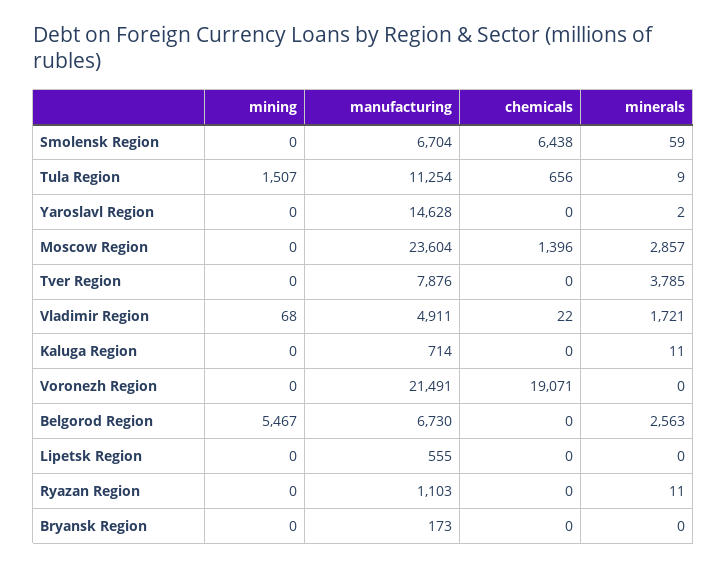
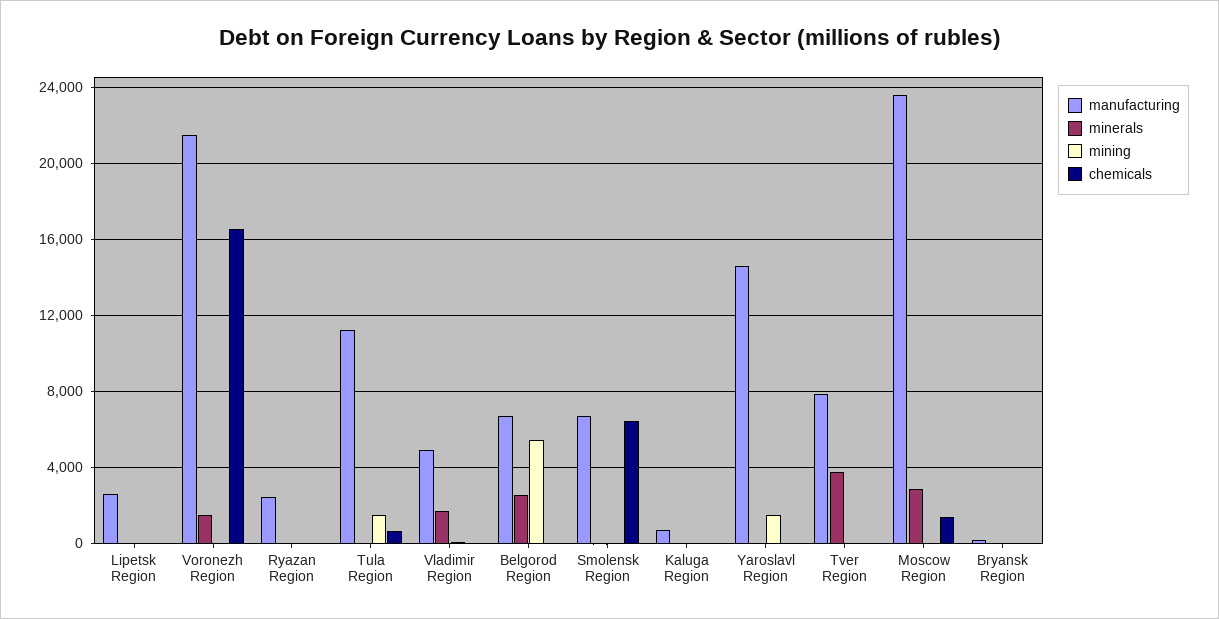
  {
    "mining": {
      "Smolensk Region": 0,
      "Tula Region": 1507,
-     "Yaroslavl Region": 0,
+     "Yaroslavl Region": 1500,
      "Moscow Region": 0,
      "Tver Region": 0,
      "Vladimir Region": 68,
      "Kaluga Region": 0,
      "Voronezh Region": 0,
      "Belgorod Region": 5467,
      "Lipetsk Region": 0,
      "Ryazan Region": 0,
      "Bryansk Region": 0
    },
    "manufacturing": {
      "Smolensk Region": 6704,
      "Tula Region": 11254,
      "Yaroslavl Region": 14628,
      "Moscow Region": 23604,
      "Tver Region": 7876,
      "Vladimir Region": 4911,
      "Kaluga Region": 714,
      "Voronezh Region": 21491,
      "Belgorod Region": 6730,
-     "Lipetsk Region": 555,
+     "Lipetsk Region": 2500,
-     "Ryazan Region": 1103,
+     "Ryazan Region": 2500,
      "Bryansk Region": 173
    },
    "chemicals": {
      "Smolensk Region": 6438,
      "Tula Region": 656,
      "Yaroslavl Region": 0,
      "Moscow Region": 1396,
      "Tver Region": 0,
      "Vladimir Region": 22,
      "Kaluga Region": 0,
-     "Voronezh Region": 19071,
+     "Voronezh Region": 16500,
      "Belgorod Region": 0,
      "Lipetsk Region": 0,
      "Ryazan Region": 0,
      "Bryansk Region": 0
    },
    "minerals": {
      "Smolensk Region": 59,
      "Tula Region": 9,
      "Yaroslavl Region": 2,
      "Moscow Region": 2857,
      "Tver Region": 3785,
      "Vladimir Region": 1721,
      "Kaluga Region": 11,
-     "Voronezh Region": 0,
+     "Voronezh Region": 1500,
      "Belgorod Region": 2563,
      "Lipetsk Region": 0,
      "Ryazan Region": 11,
      "Bryansk Region": 0
    }
  }

